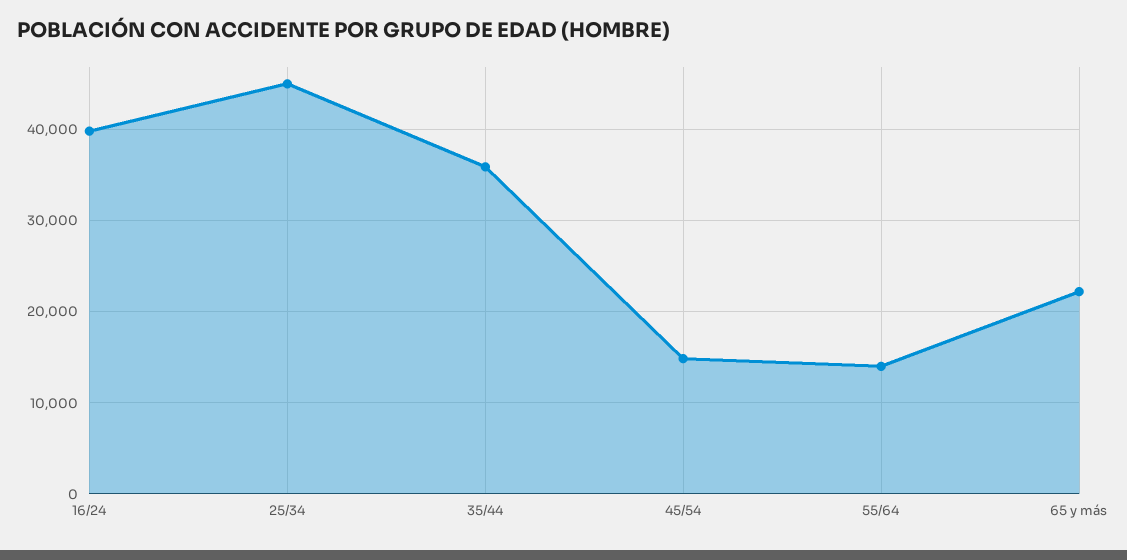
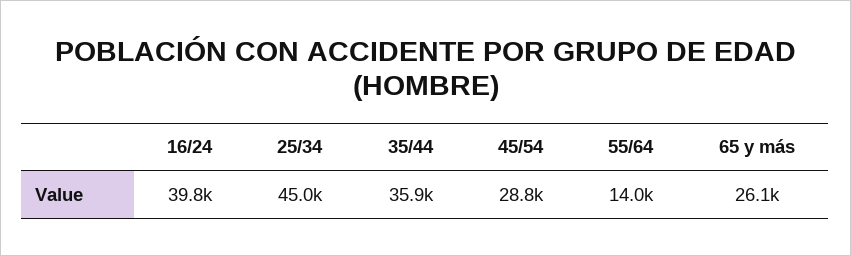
  {
    "16/24": 39800,
    "25/34": 45000,
    "35/44": 35900,
-   "45/54": 15000,
+   "45/54": 28800,
    "55/64": 14000,
-   "65 y más": 22000
+   "65 y más": 26100
  }

